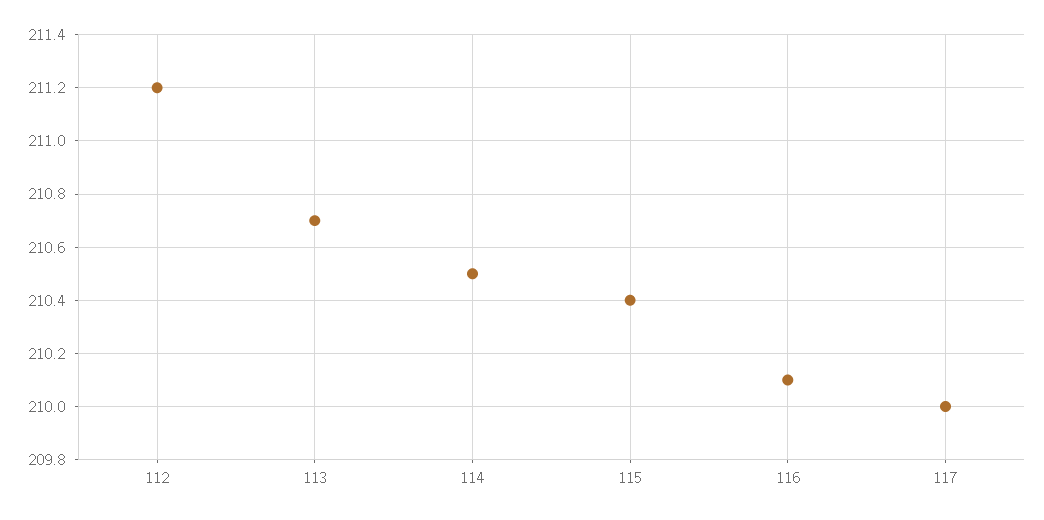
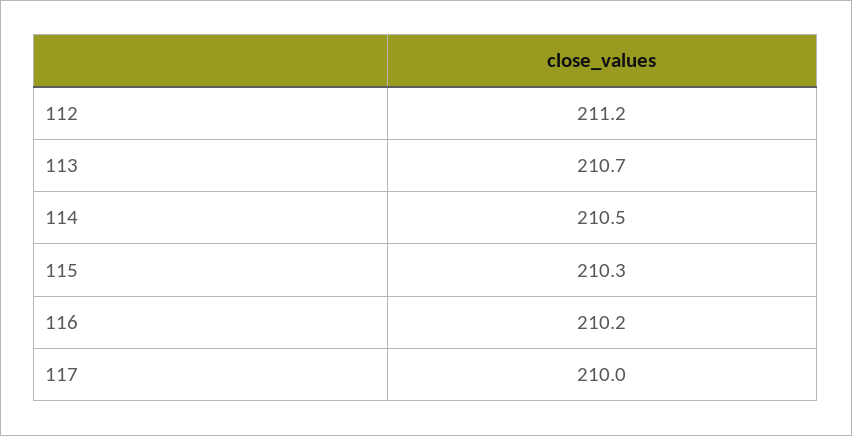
  {
    "112": 211.2,
    "113": 210.7,
    "114": 210.5,
-   "115": 210.4,
+   "115": 210.3,
-   "116": 210.1,
+   "116": 210.2,
    "117": 210
  }

